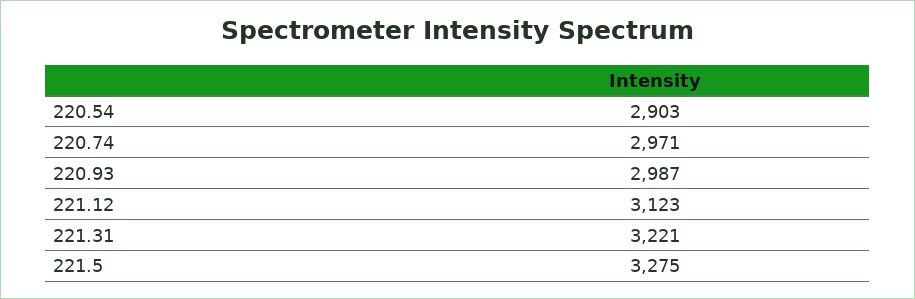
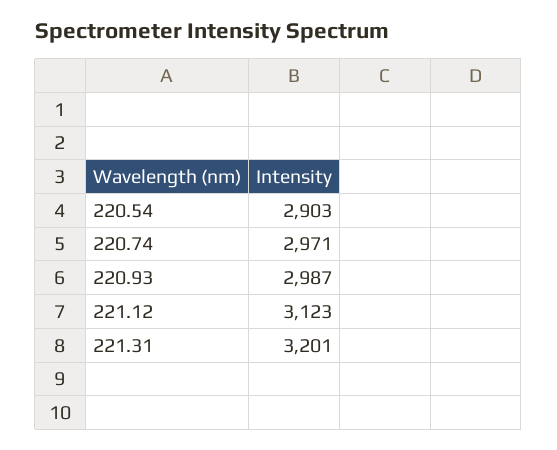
  {
    "220.54": 2903,
    "220.74": 2971,
    "220.93": 2987,
    "221.12": 3123,
-   "221.31": 3221,
+   "221.31": 3201
-   "221.5": 3275
  }

